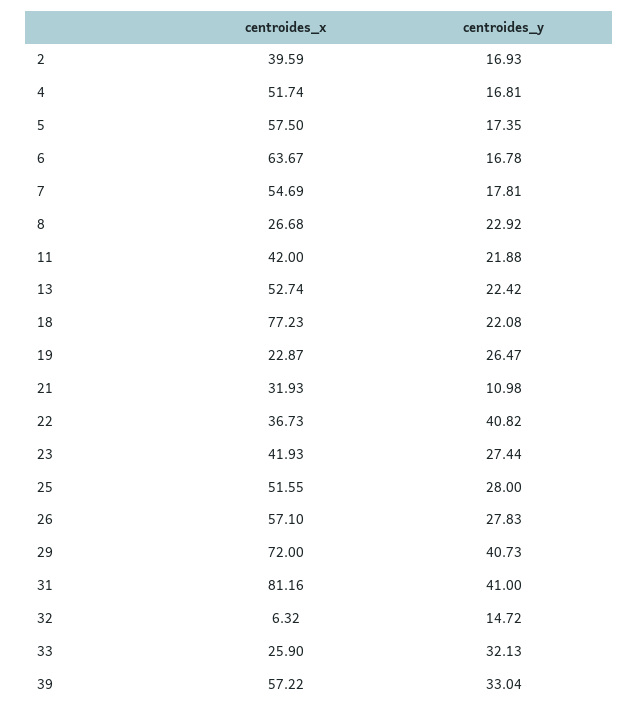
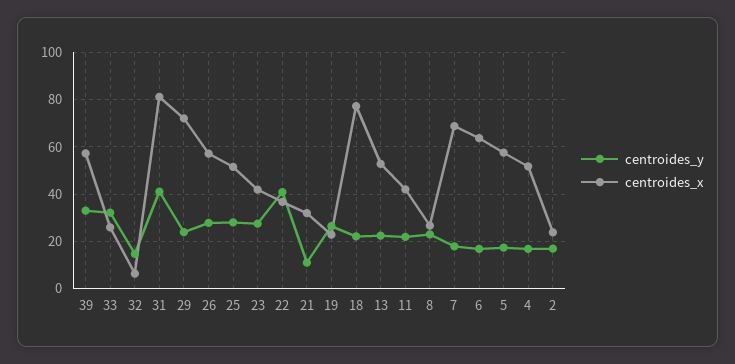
  {
    "centroides_x": {
-     "2": 39.59,
+     "2": 25,
      "4": 51.74,
      "5": 57.5,
      "6": 63.67,
-     "7": 54.69,
+     "7": 70,
      "8": 26.68,
      "11": 42,
      "13": 52.74,
      "18": 77.23,
      "19": 22.87,
      "21": 31.93,
      "22": 36.73,
      "23": 41.93,
      "25": 51.55,
      "26": 57.1,
      "29": 72,
      "31": 81.16,
      "32": 6.32,
      "33": 25.9,
      "39": 57.22
    },
    "centroides_y": {
      "2": 16.93,
      "4": 16.81,
      "5": 17.35,
      "6": 16.78,
      "7": 17.81,
      "8": 22.92,
      "11": 21.88,
      "13": 22.42,
      "18": 22.08,
      "19": 26.47,
      "21": 10.98,
      "22": 40.82,
      "23": 27.44,
      "25": 28,
      "26": 27.83,
-     "29": 40.73,
+     "29": 25,
      "31": 41,
      "32": 14.72,
      "33": 32.13,
      "39": 33.04
    }
  }

